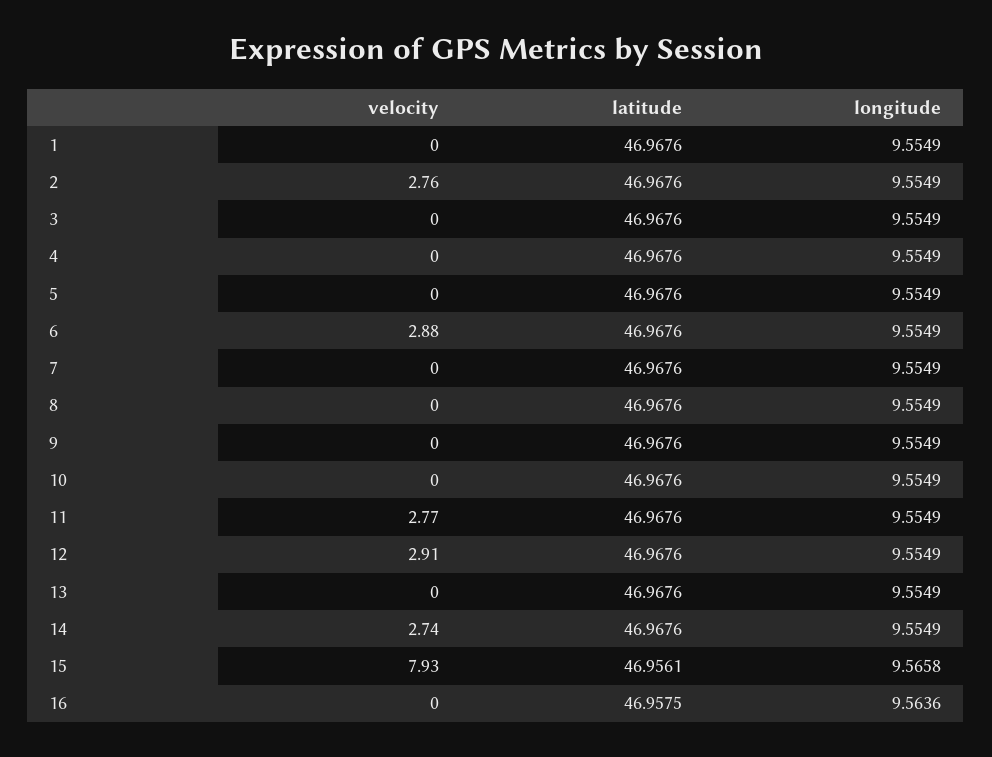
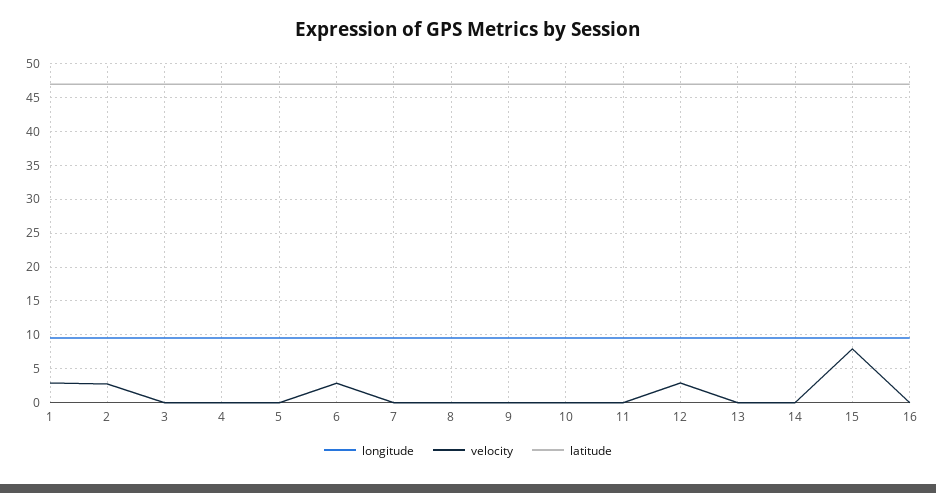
  {
    "velocity": {
-     "1": 0,
+     "1": 3,
      "2": 2.76,
      "3": 0,
      "4": 0,
      "5": 0,
      "6": 2.88,
      "7": 0,
      "8": 0,
      "9": 0,
      "10": 0,
-     "11": 2.77,
+     "11": 0,
      "12": 2.91,
      "13": 0,
-     "14": 2.74,
+     "14": 0,
      "15": 7.93,
      "16": 0
    },
    "latitude": {
      "1": 46.9676,
      "2": 46.9676,
      "3": 46.9676,
      "4": 46.9676,
      "5": 46.9676,
      "6": 46.9676,
      "7": 46.9676,
      "8": 46.9676,
      "9": 46.9676,
      "10": 46.9676,
      "11": 46.9676,
      "12": 46.9676,
      "13": 46.9676,
      "14": 46.9676,
      "15": 46.9561,
      "16": 46.9575
    },
    "longitude": {
      "1": 9.5549,
      "2": 9.5549,
      "3": 9.5549,
      "4": 9.5549,
      "5": 9.5549,
      "6": 9.5549,
      "7": 9.5549,
      "8": 9.5549,
      "9": 9.5549,
      "10": 9.5549,
      "11": 9.5549,
      "12": 9.5549,
      "13": 9.5549,
      "14": 9.5549,
      "15": 9.5658,
      "16": 9.5636
    }
  }

